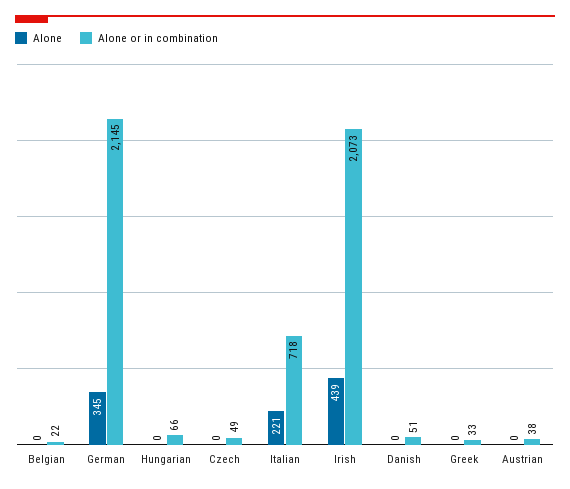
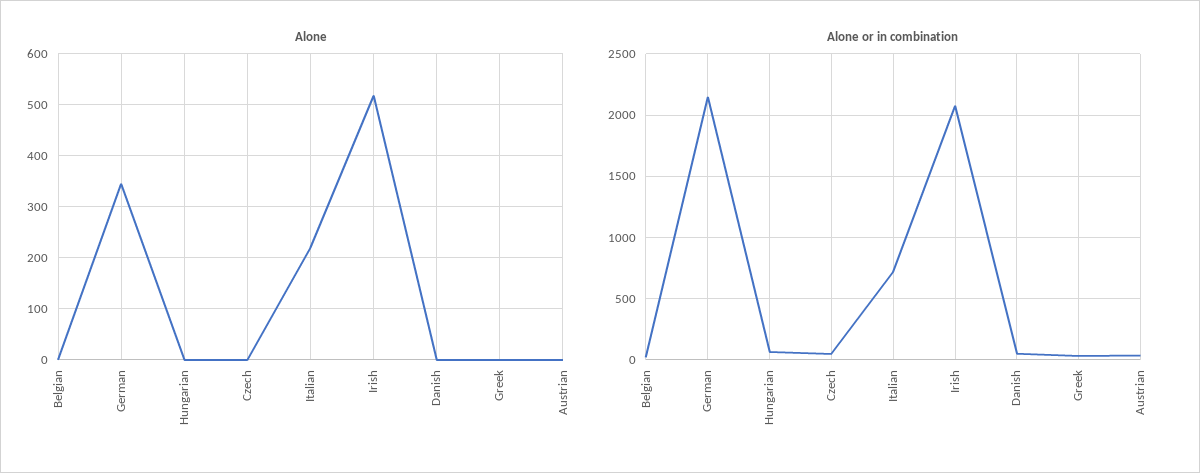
  {
    "Alone": {
      "Belgian": 0,
      "German": 345,
      "Hungarian": 0,
      "Czech": 0,
      "Italian": 221,
-     "Irish": 439,
+     "Irish": 520,
      "Danish": 0,
      "Greek": 0,
      "Austrian": 0
    },
    "Alone or in combination": {
      "Belgian": 22,
      "German": 2145,
      "Hungarian": 66,
      "Czech": 49,
      "Italian": 718,
      "Irish": 2073,
      "Danish": 51,
      "Greek": 33,
      "Austrian": 38
    }
  }

